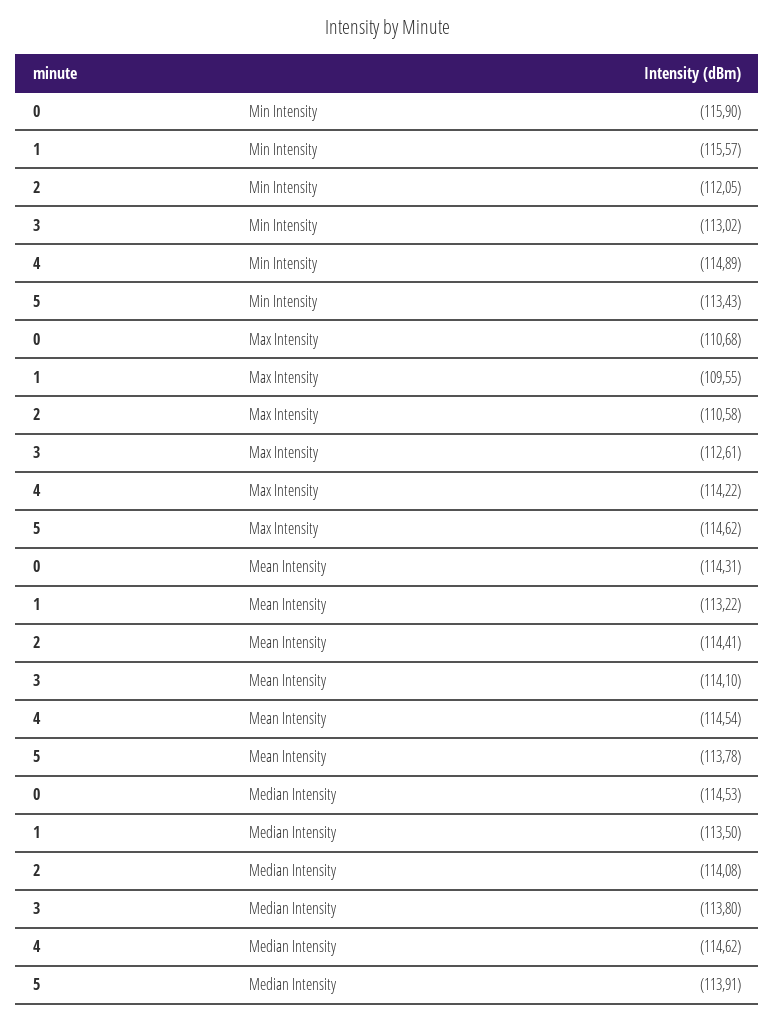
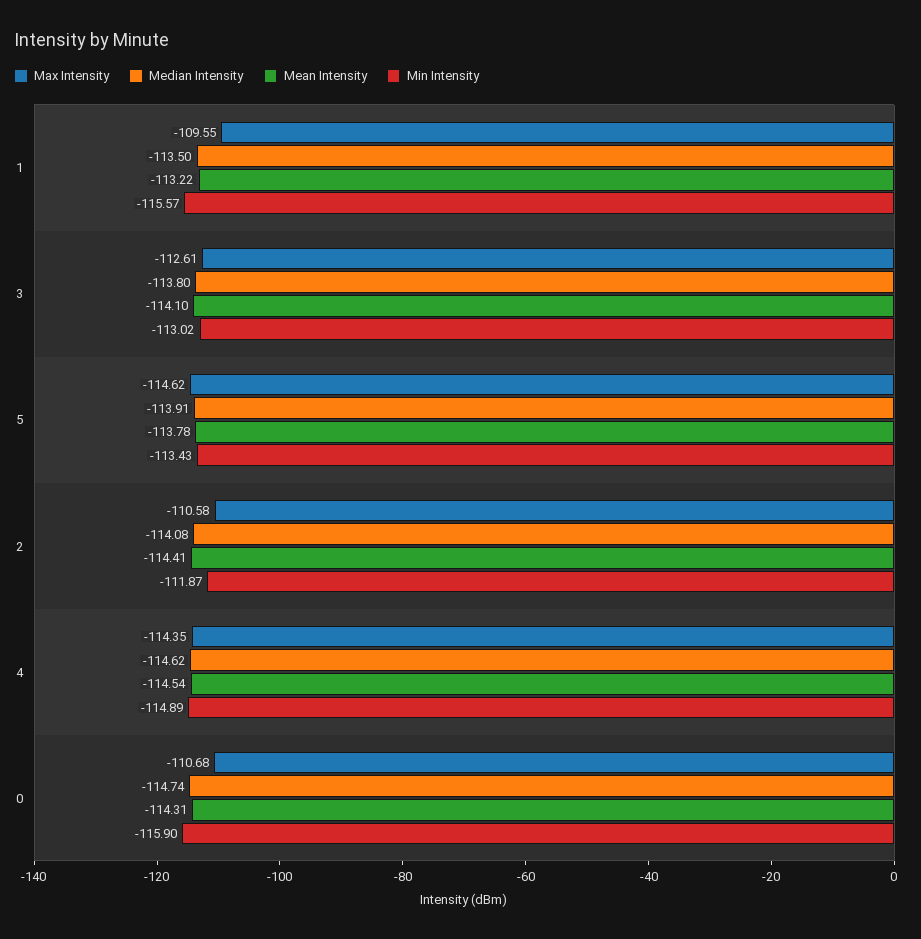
  {
    "Min Intensity": {
      "0": -115.9,
      "1": -115.57,
-     "2": -112.05,
+     "2": -111.87,
      "3": -113.02,
      "4": -114.89,
      "5": -113.43
    },
    "Max Intensity": {
      "0": -110.68,
      "1": -109.55,
      "2": -110.58,
      "3": -112.61,
-     "4": -114.22,
+     "4": -114.35,
      "5": -114.62
    },
    "Mean Intensity": {
      "0": -114.31,
      "1": -113.22,
      "2": -114.41,
      "3": -114.1,
      "4": -114.54,
      "5": -113.78
    },
    "Median Intensity": {
-     "0": -114.53,
+     "0": -114.74,
      "1": -113.5,
      "2": -114.08,
      "3": -113.8,
      "4": -114.62,
      "5": -113.91
    }
  }

